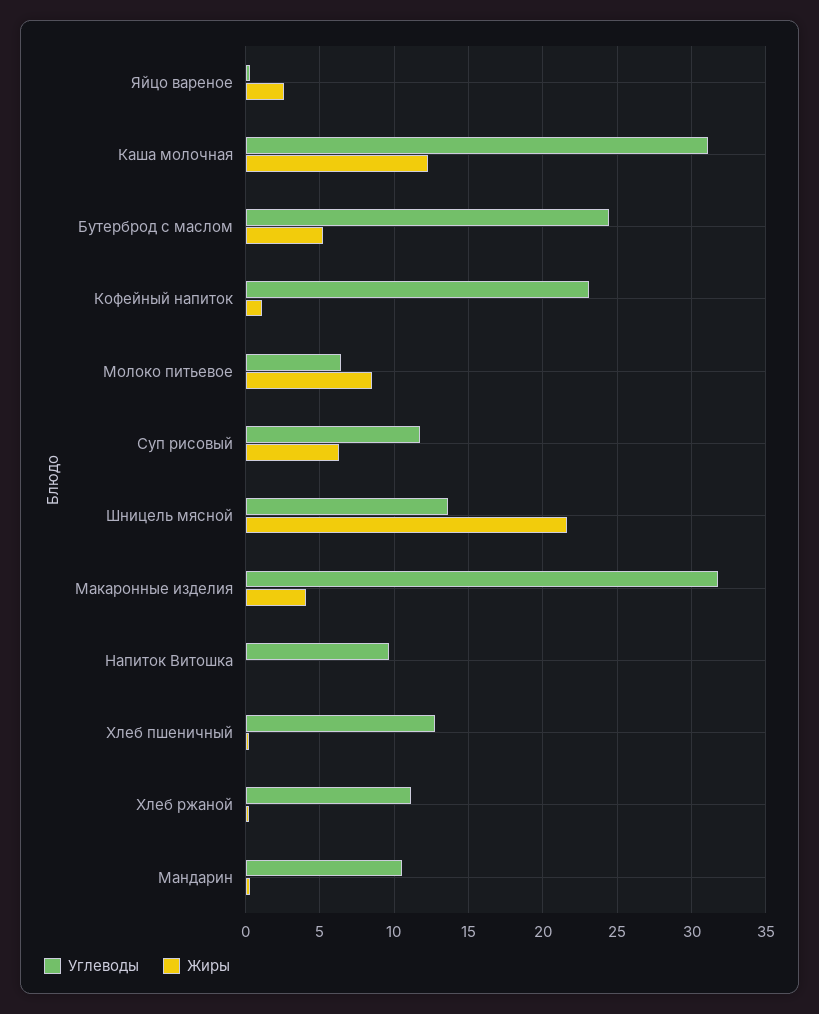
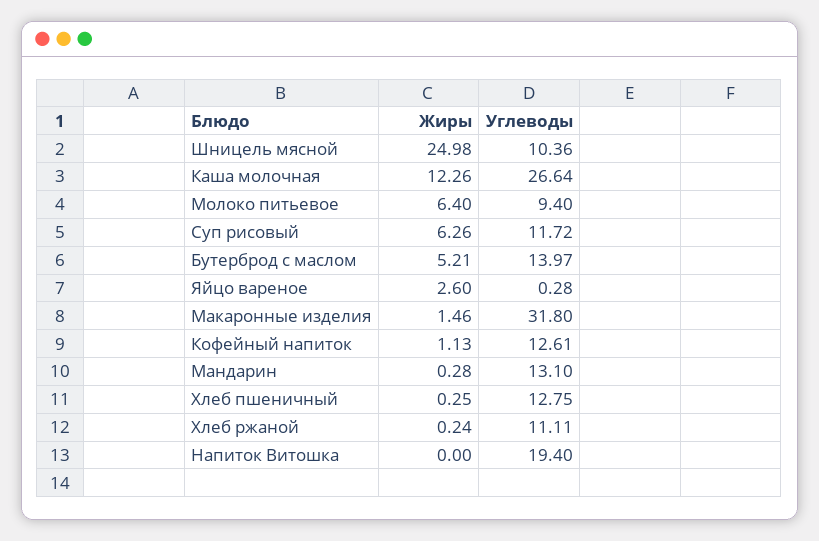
  {
    "Углеводы": {
      "Яйцо вареное": 0.28,
-     "Каша молочная": 31,
+     "Каша молочная": 26.64,
-     "Бутерброд с маслом": 24.5,
+     "Бутерброд с маслом": 13.97,
-     "Кофейный напиток": 23,
+     "Кофейный напиток": 12.61,
-     "Молоко питьевое": 6.5,
+     "Молоко питьевое": 9.4,
      "Суп рисовый": 11.72,
-     "Шницель мясной": 13.5,
+     "Шницель мясной": 10.36,
      "Макаронные изделия": 31.8,
-     "Напиток Витошка": 9.5,
+     "Напиток Витошка": 19.4,
      "Хлеб пшеничный": 12.75,
      "Хлеб ржаной": 11.11,
-     "Мандарин": 10.5
+     "Мандарин": 13.1
    },
    "Жиры": {
      "Яйцо вареное": 2.6,
      "Каша молочная": 12.26,
      "Бутерброд с маслом": 5.21,
      "Кофейный напиток": 1.13,
-     "Молоко питьевое": 8.5,
+     "Молоко питьевое": 6.4,
      "Суп рисовый": 6.26,
-     "Шницель мясной": 21.5,
+     "Шницель мясной": 24.98,
-     "Макаронные изделия": 4,
+     "Макаронные изделия": 1.46,
      "Напиток Витошка": 0,
      "Хлеб пшеничный": 0.25,
      "Хлеб ржаной": 0.24,
      "Мандарин": 0.28
    }
  }

